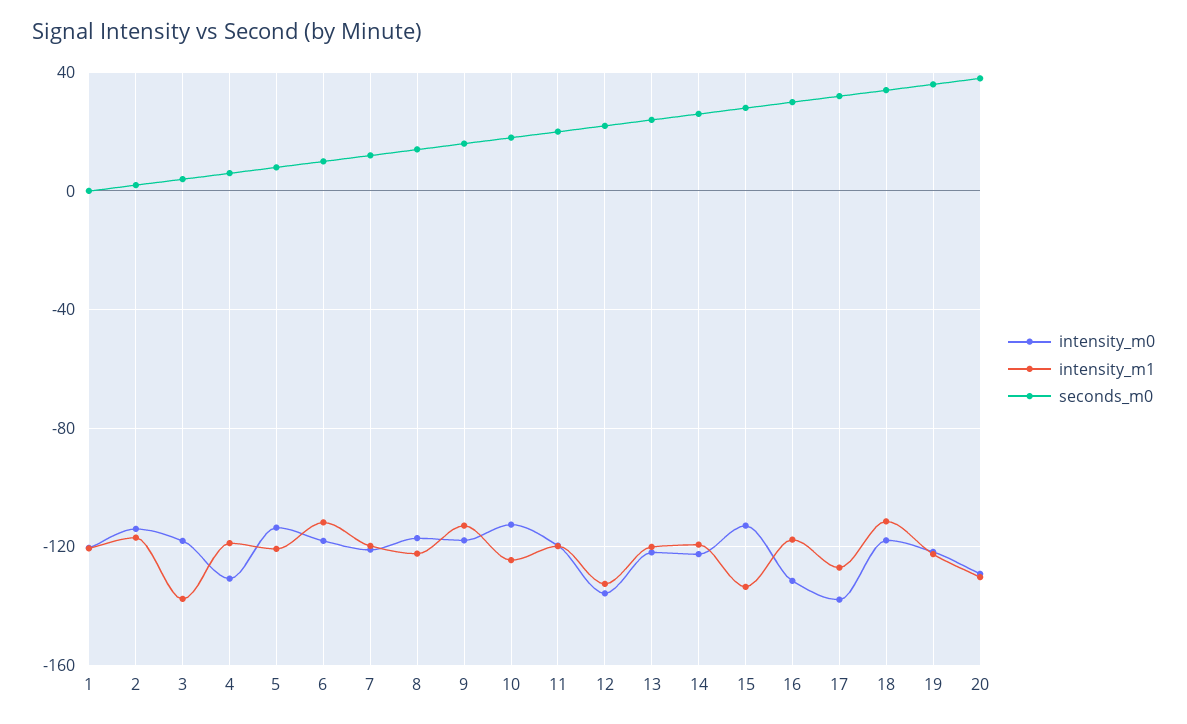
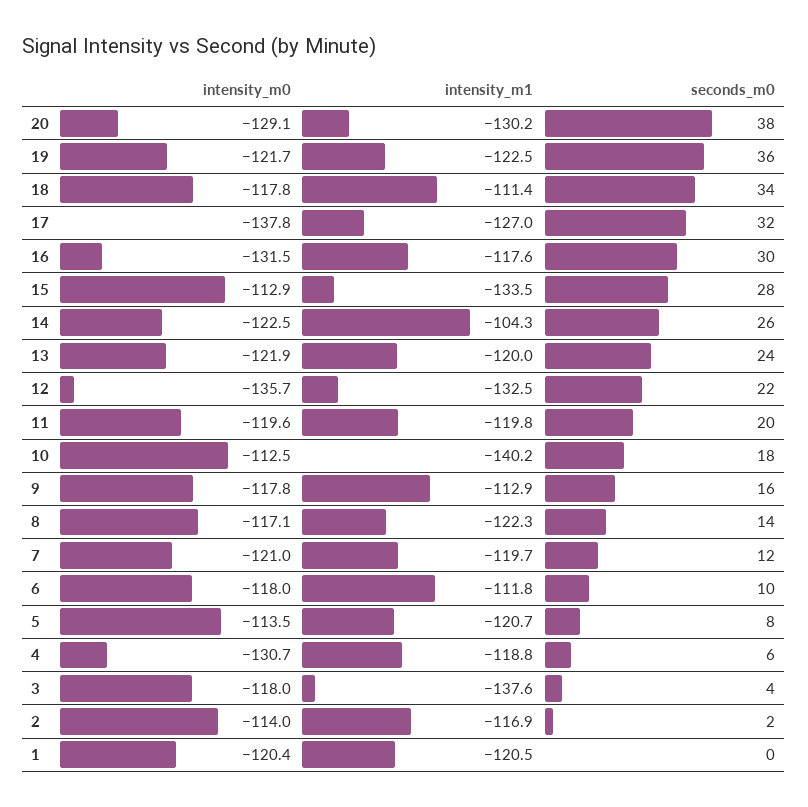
  {
    "intensity_m0": {
      "1": -120.4,
      "2": -114,
      "3": -118,
      "4": -130.7,
      "5": -113.5,
      "6": -118,
      "7": -121,
      "8": -117.1,
      "9": -117.8,
      "10": -112.5,
      "11": -119.6,
      "12": -135.7,
      "13": -121.9,
      "14": -122.5,
      "15": -112.9,
      "16": -131.5,
      "17": -137.8,
      "18": -117.8,
      "19": -121.7,
      "20": -129.1
    },
    "intensity_m1": {
      "1": -120.5,
      "2": -116.9,
      "3": -137.6,
      "4": -118.8,
      "5": -120.7,
      "6": -111.8,
      "7": -119.7,
      "8": -122.3,
      "9": -112.9,
-     "10": -125,
+     "10": -140.2,
      "11": -119.8,
      "12": -132.5,
      "13": -120,
-     "14": -120,
+     "14": -104.3,
      "15": -133.5,
      "16": -117.6,
      "17": -127,
      "18": -111.4,
      "19": -122.5,
      "20": -130.2
    },
    "seconds_m0": {
      "1": 0,
      "2": 2,
      "3": 4,
      "4": 6,
      "5": 8,
      "6": 10,
      "7": 12,
      "8": 14,
      "9": 16,
      "10": 18,
      "11": 20,
      "12": 22,
      "13": 24,
      "14": 26,
      "15": 28,
      "16": 30,
      "17": 32,
      "18": 34,
      "19": 36,
      "20": 38
    }
  }

